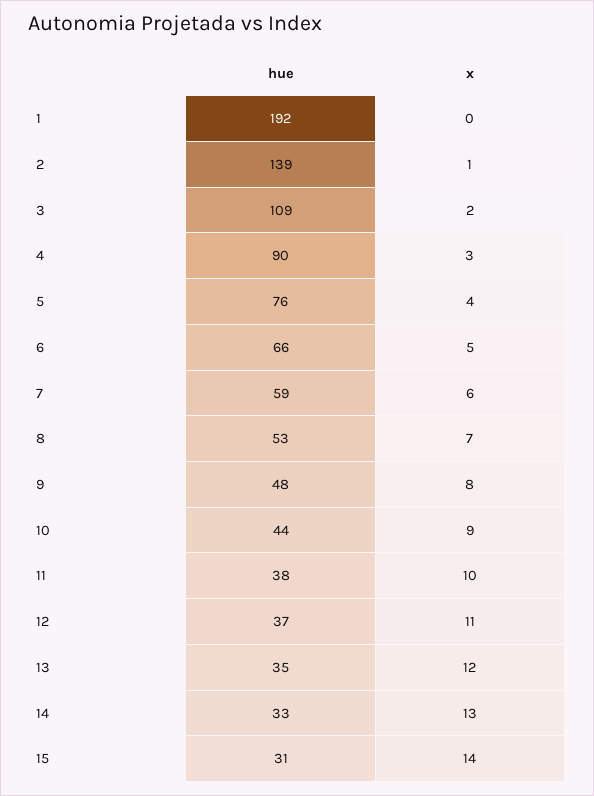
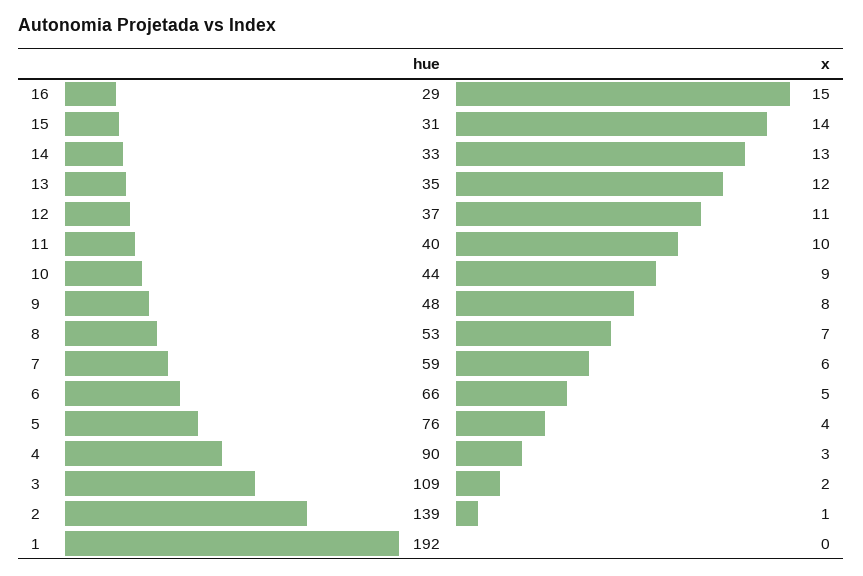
  {
    "hue": {
      "1": 192,
      "2": 139,
      "3": 109,
      "4": 90,
      "5": 76,
      "6": 66,
      "7": 59,
      "8": 53,
      "9": 48,
      "10": 44,
-     "11": 38,
+     "11": 40,
      "12": 37,
      "13": 35,
      "14": 33,
-     "15": 31
+     "15": 31,
+     "16": 29
    },
    "x": {
      "1": 0,
      "2": 1,
      "3": 2,
      "4": 3,
      "5": 4,
      "6": 5,
      "7": 6,
      "8": 7,
      "9": 8,
      "10": 9,
      "11": 10,
      "12": 11,
      "13": 12,
      "14": 13,
-     "15": 14
+     "15": 14,
+     "16": 15
    }
  }

